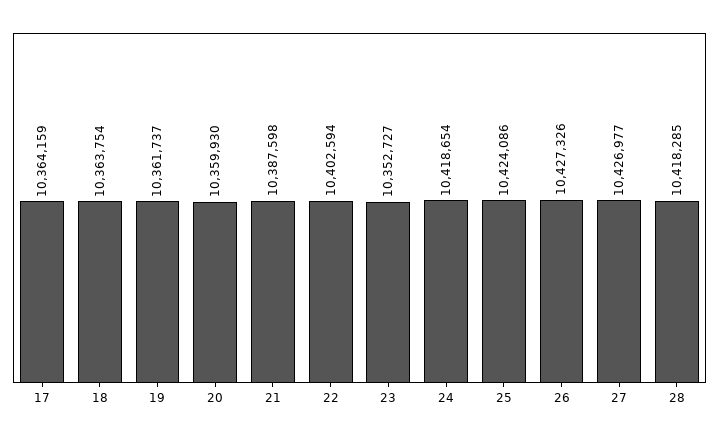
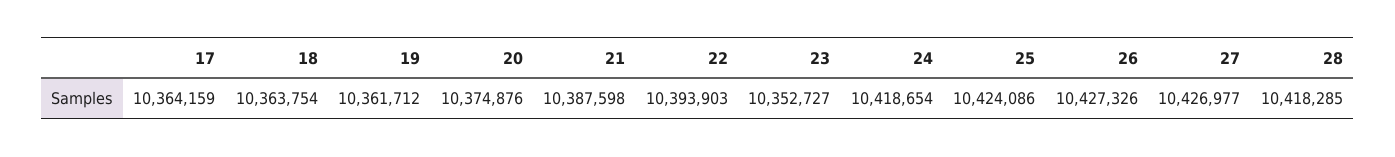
  {
    "17": 10364159,
    "18": 10363754,
-   "19": 10361737,
+   "19": 10361712,
-   "20": 10359930,
+   "20": 10374876,
    "21": 10387598,
-   "22": 10402594,
+   "22": 10393903,
    "23": 10352727,
    "24": 10418654,
    "25": 10424086,
    "26": 10427326,
    "27": 10426977,
    "28": 10418285
  }

